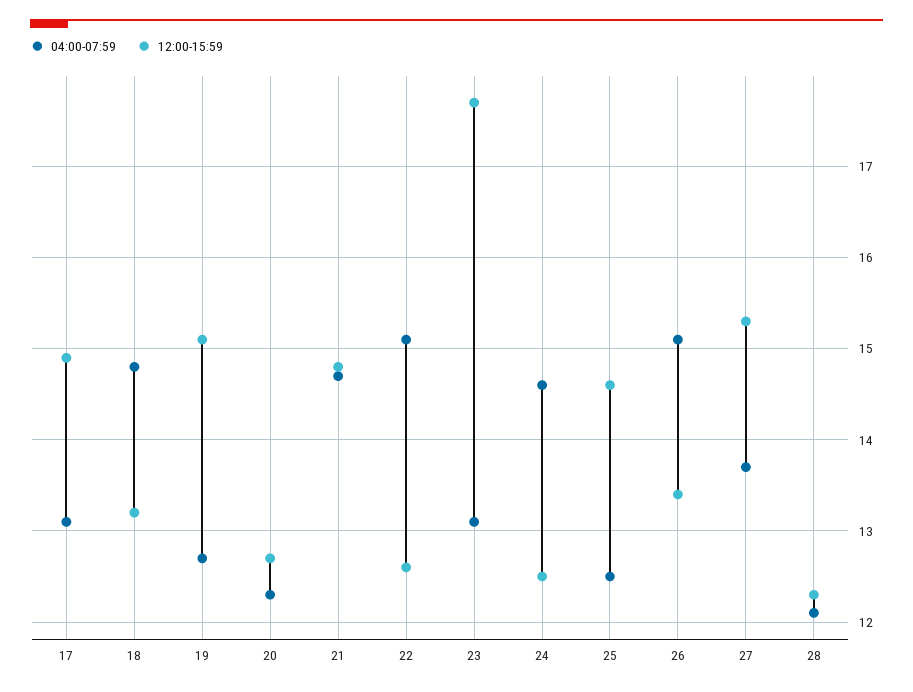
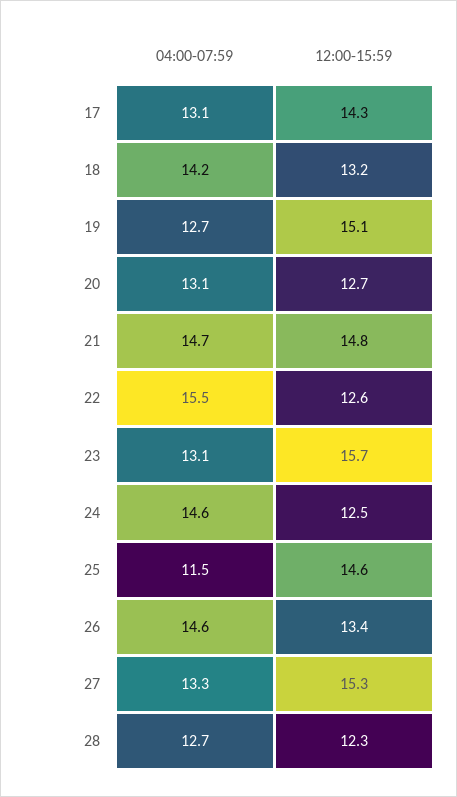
  {
    "04:00-07:59": {
      "17": 13.1,
-     "18": 14.8,
+     "18": 14.2,
      "19": 12.7,
-     "20": 12.3,
+     "20": 13.1,
      "21": 14.7,
-     "22": 15.1,
+     "22": 15.5,
      "23": 13.1,
      "24": 14.6,
-     "25": 12.5,
+     "25": 11.5,
-     "26": 15.1,
+     "26": 14.6,
-     "27": 13.7,
+     "27": 13.3,
-     "28": 12.1
+     "28": 12.7
    },
    "12:00-15:59": {
-     "17": 14.9,
+     "17": 14.3,
      "18": 13.2,
      "19": 15.1,
      "20": 12.7,
      "21": 14.8,
      "22": 12.6,
-     "23": 17.7,
+     "23": 15.7,
      "24": 12.5,
      "25": 14.6,
      "26": 13.4,
      "27": 15.3,
      "28": 12.3
    }
  }

